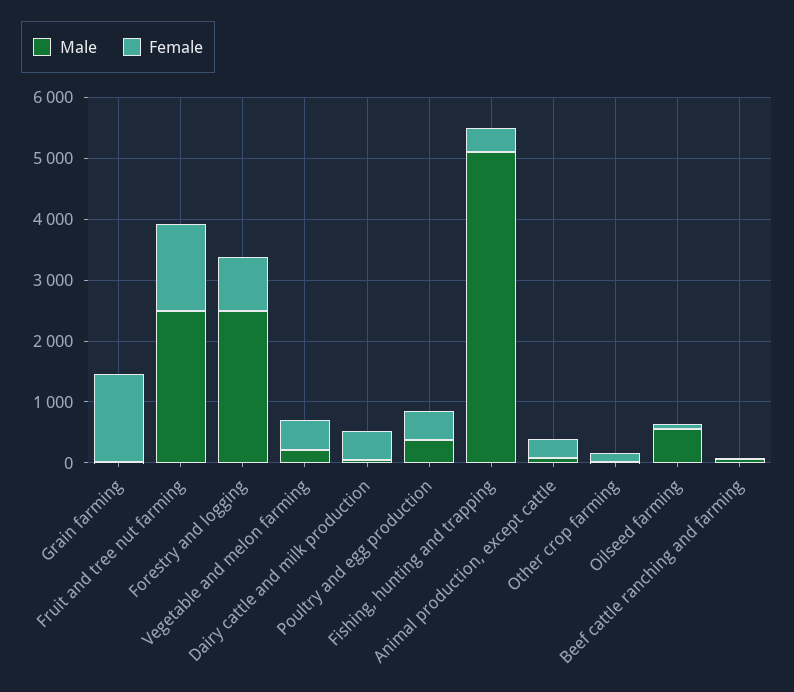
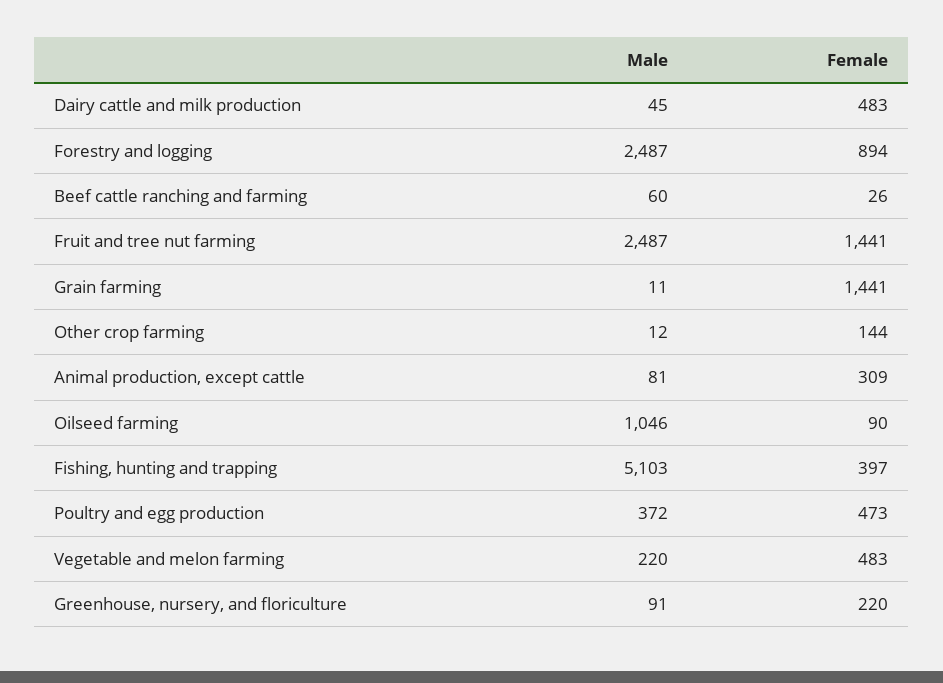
  {
    "Male": {
      "Grain farming": 11,
      "Fruit and tree nut farming": 2487,
      "Forestry and logging": 2487,
      "Vegetable and melon farming": 220,
      "Dairy cattle and milk production": 45,
      "Poultry and egg production": 372,
      "Fishing, hunting and trapping": 5103,
      "Animal production, except cattle": 81,
      "Other crop farming": 12,
-     "Oilseed farming": 600,
+     "Oilseed farming": 1046,
-     "Beef cattle ranching and farming": 60
+     "Beef cattle ranching and farming": 60,
+     "Greenhouse, nursery, and floriculture": 91
    },
    "Female": {
      "Grain farming": 1441,
      "Fruit and tree nut farming": 1441,
      "Forestry and logging": 894,
      "Vegetable and melon farming": 483,
      "Dairy cattle and milk production": 483,
      "Poultry and egg production": 473,
      "Fishing, hunting and trapping": 397,
      "Animal production, except cattle": 309,
      "Other crop farming": 144,
      "Oilseed farming": 90,
-     "Beef cattle ranching and farming": 26
+     "Beef cattle ranching and farming": 26,
+     "Greenhouse, nursery, and floriculture": 220
    }
  }

